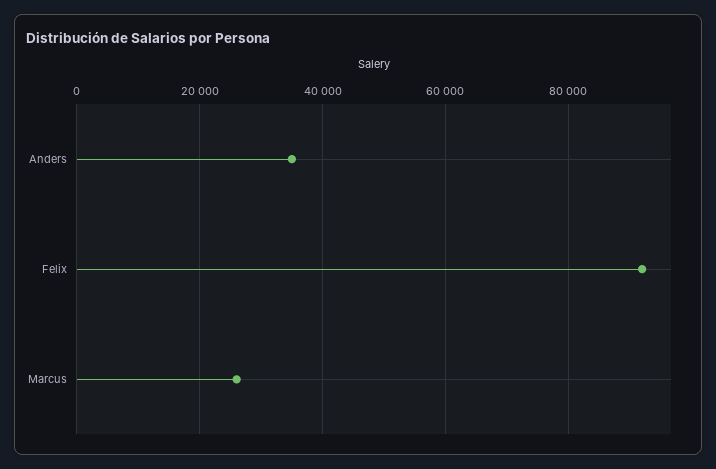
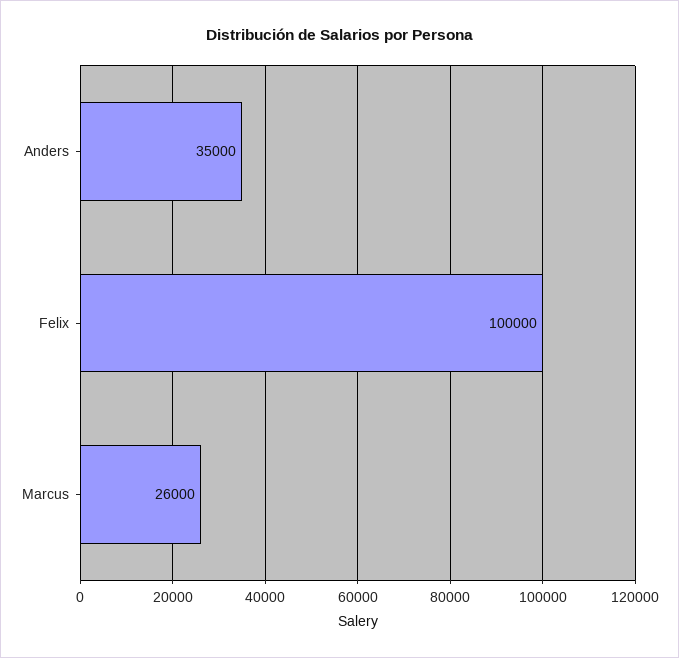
  {
    "Anders": 35000,
-   "Felix": 92000,
+   "Felix": 100000,
    "Marcus": 26000
  }

